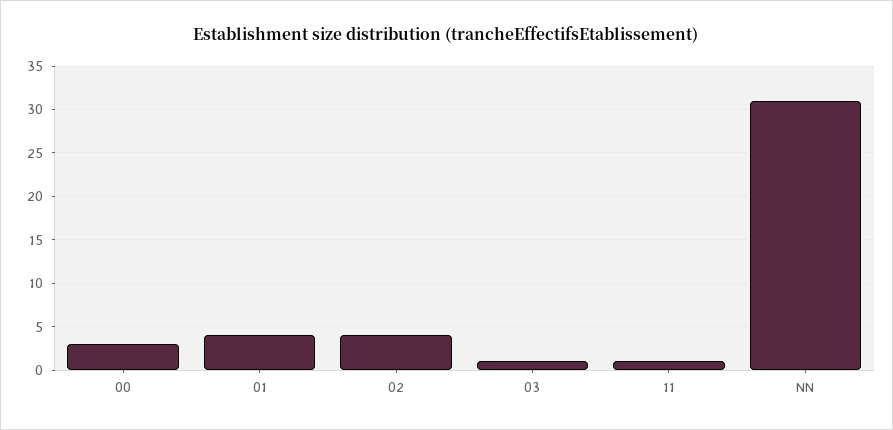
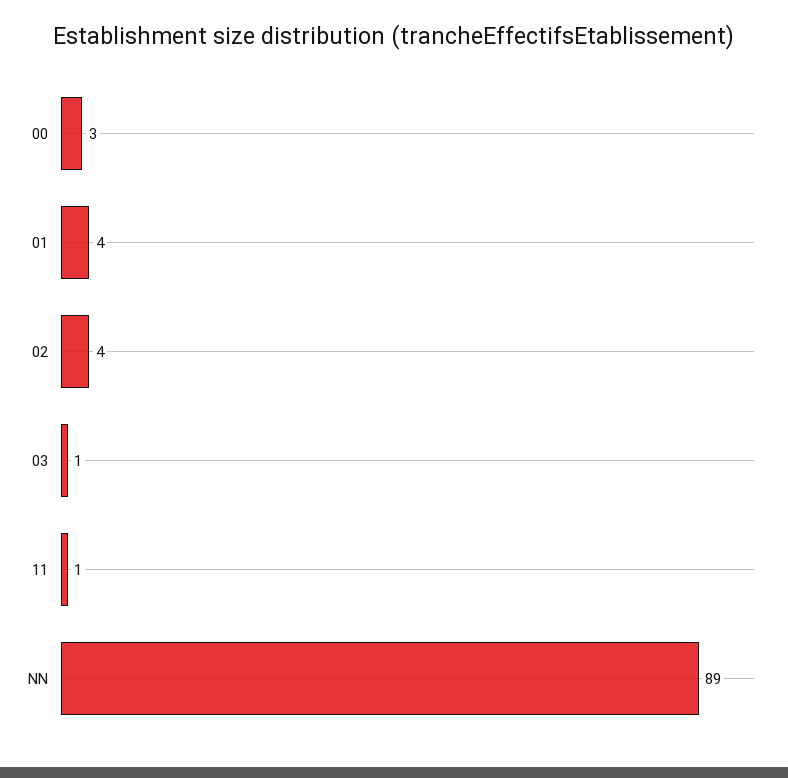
  {
    "00": 3,
    "01": 4,
    "02": 4,
    "03": 1,
    "11": 1,
-   "NN": 31
+   "NN": 89
  }

